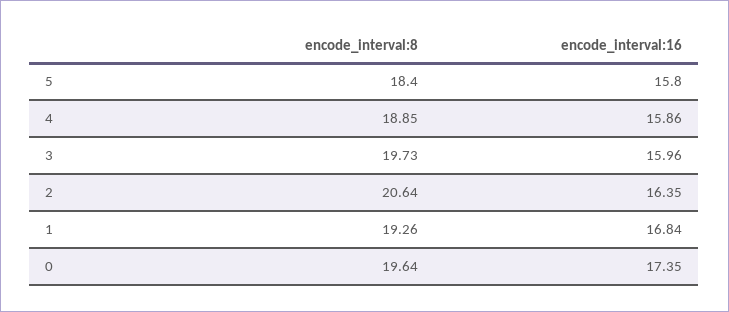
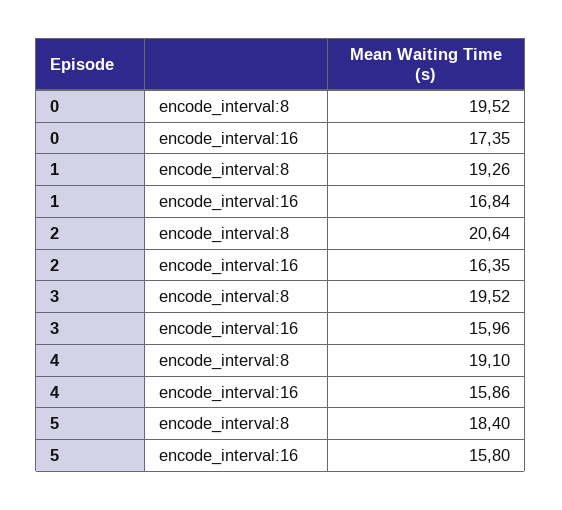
  {
    "encode_interval:8": {
      "5": 18.4,
-     "4": 18.85,
+     "4": 19.1,
-     "3": 19.73,
+     "3": 19.52,
      "2": 20.64,
      "1": 19.26,
-     "0": 19.64
+     "0": 19.52
    },
    "encode_interval:16": {
      "5": 15.8,
      "4": 15.86,
      "3": 15.96,
      "2": 16.35,
      "1": 16.84,
      "0": 17.35
    }
  }

